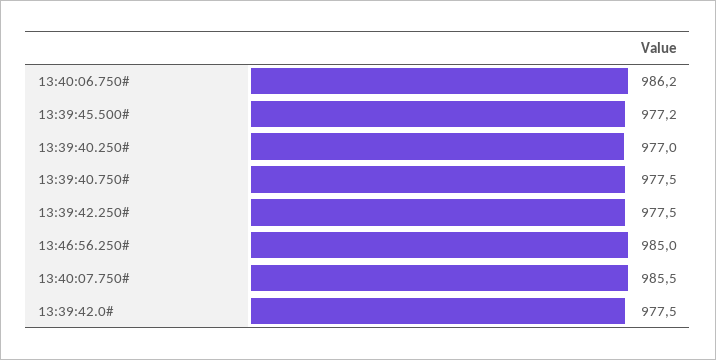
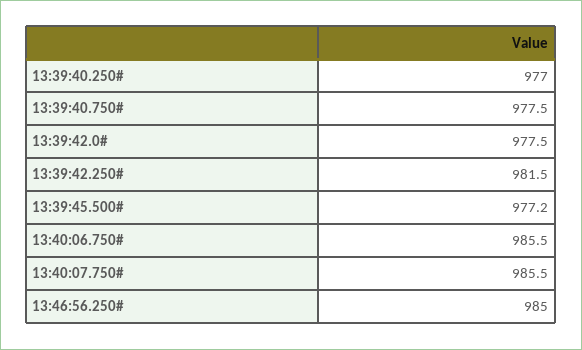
  {
-   "13:40:06.750#": 986.2,
+   "13:40:06.750#": 985.5,
    "13:39:45.500#": 977.2,
    "13:39:40.250#": 977,
    "13:39:40.750#": 977.5,
-   "13:39:42.250#": 977.5,
+   "13:39:42.250#": 981.5,
    "13:46:56.250#": 985,
    "13:40:07.750#": 985.5,
    "13:39:42.0#": 977.5
  }

